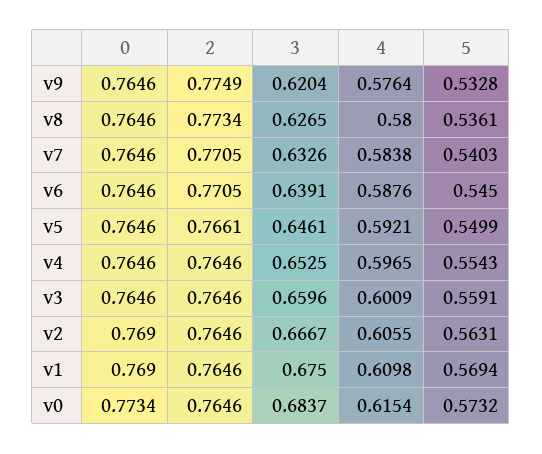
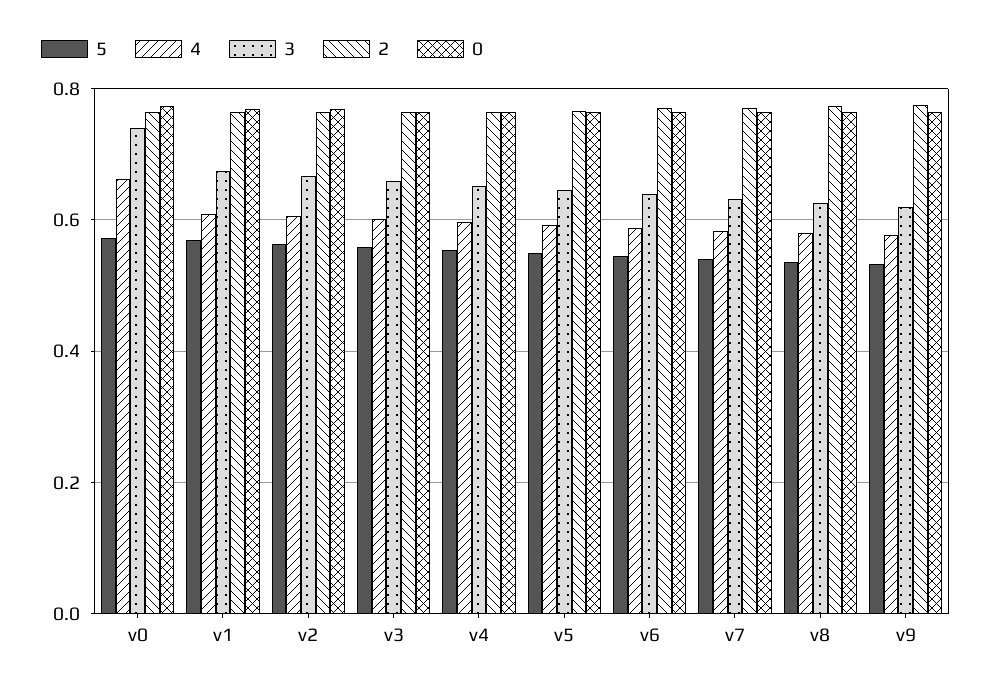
  {
    "0": {
      "v9": 0.7646,
      "v8": 0.7646,
      "v7": 0.7646,
      "v6": 0.7646,
      "v5": 0.7646,
      "v4": 0.7646,
      "v3": 0.7646,
      "v2": 0.769,
      "v1": 0.769,
      "v0": 0.7734
    },
    "2": {
      "v9": 0.7749,
      "v8": 0.7734,
      "v7": 0.7705,
      "v6": 0.7705,
      "v5": 0.7661,
      "v4": 0.7646,
      "v3": 0.7646,
      "v2": 0.7646,
      "v1": 0.7646,
      "v0": 0.7646
    },
    "3": {
      "v9": 0.6204,
      "v8": 0.6265,
      "v7": 0.6326,
      "v6": 0.6391,
      "v5": 0.6461,
      "v4": 0.6525,
      "v3": 0.6596,
      "v2": 0.6667,
      "v1": 0.675,
-     "v0": 0.6837
+     "v0": 0.74
    },
    "4": {
      "v9": 0.5764,
      "v8": 0.58,
      "v7": 0.5838,
      "v6": 0.5876,
      "v5": 0.5921,
      "v4": 0.5965,
      "v3": 0.6009,
      "v2": 0.6055,
      "v1": 0.6098,
-     "v0": 0.6154
+     "v0": 0.66
    },
    "5": {
      "v9": 0.5328,
      "v8": 0.5361,
      "v7": 0.5403,
      "v6": 0.545,
      "v5": 0.5499,
      "v4": 0.5543,
      "v3": 0.5591,
      "v2": 0.5631,
      "v1": 0.5694,
      "v0": 0.5732
    }
  }

